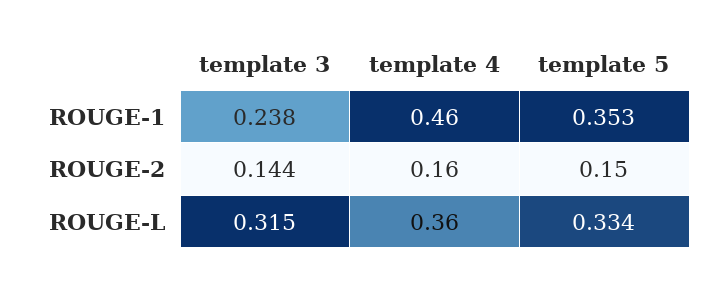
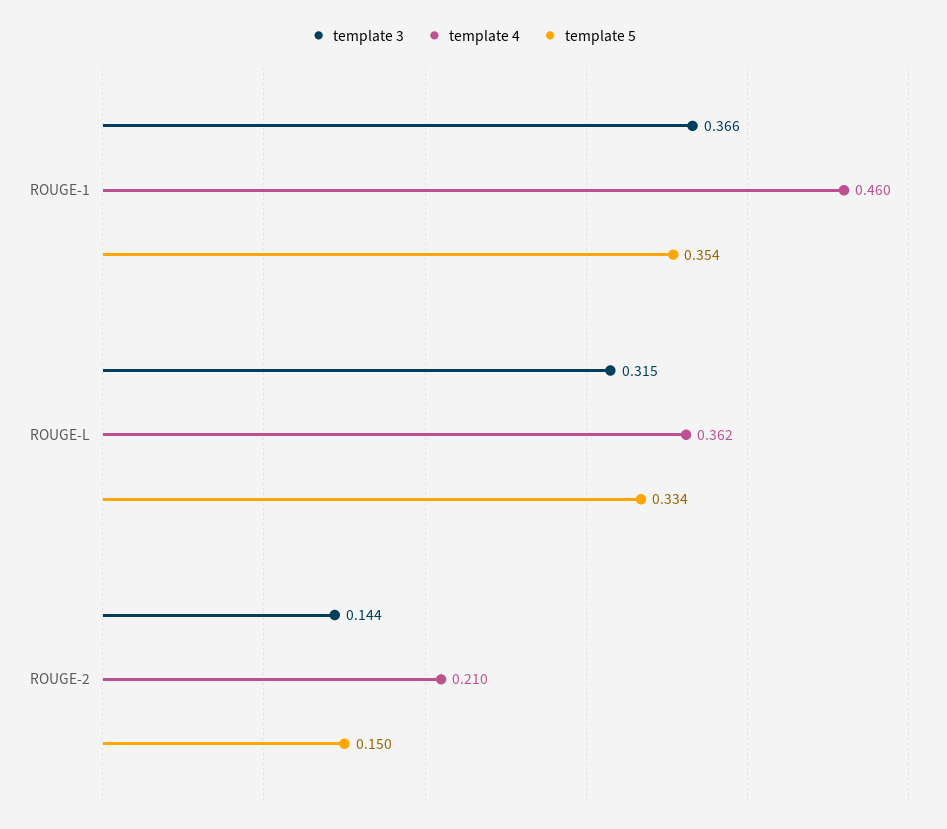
  {
    "template 3": {
-     "ROUGE-1": 0.238,
+     "ROUGE-1": 0.366,
      "ROUGE-2": 0.144,
      "ROUGE-L": 0.315
    },
    "template 4": {
      "ROUGE-1": 0.46,
-     "ROUGE-2": 0.16,
+     "ROUGE-2": 0.21,
-     "ROUGE-L": 0.36
+     "ROUGE-L": 0.362
    },
    "template 5": {
-     "ROUGE-1": 0.353,
+     "ROUGE-1": 0.354,
      "ROUGE-2": 0.15,
      "ROUGE-L": 0.334
    }
  }

